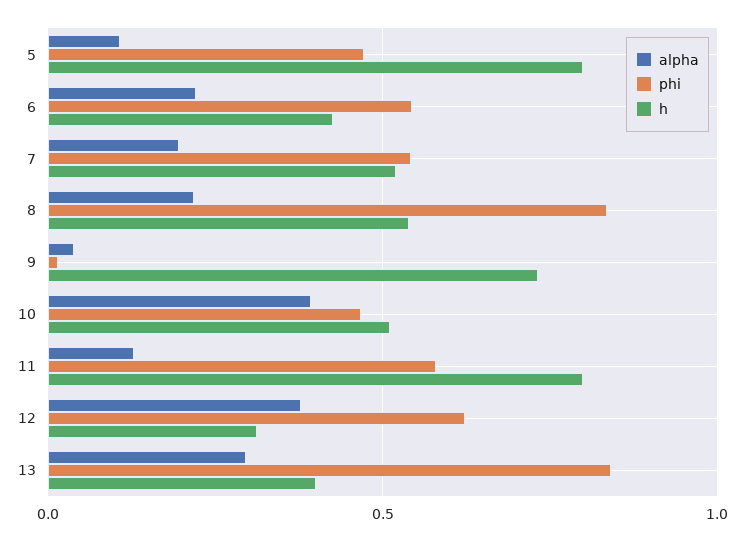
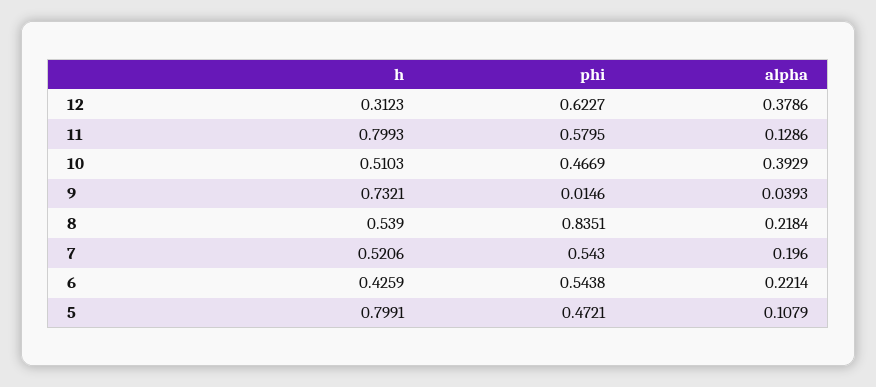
  {
    "alpha": {
      "5": 0.1079,
      "6": 0.2214,
      "7": 0.196,
      "8": 0.2184,
      "9": 0.0393,
      "10": 0.3929,
      "11": 0.1286,
-     "12": 0.3786,
+     "12": 0.3786
-     "13": 0.3
    },
    "phi": {
      "5": 0.4721,
      "6": 0.5438,
      "7": 0.543,
      "8": 0.8351,
      "9": 0.0146,
      "10": 0.4669,
      "11": 0.5795,
-     "12": 0.6227,
+     "12": 0.6227
-     "13": 0.85
    },
    "h": {
      "5": 0.7991,
      "6": 0.4259,
      "7": 0.5206,
      "8": 0.539,
      "9": 0.7321,
      "10": 0.5103,
      "11": 0.7993,
-     "12": 0.3123,
+     "12": 0.3123
-     "13": 0.4
    }
  }

